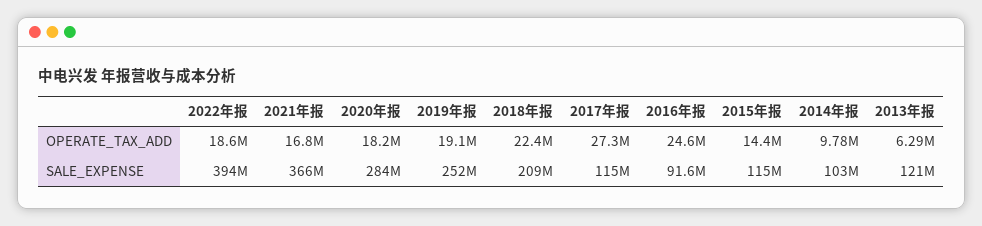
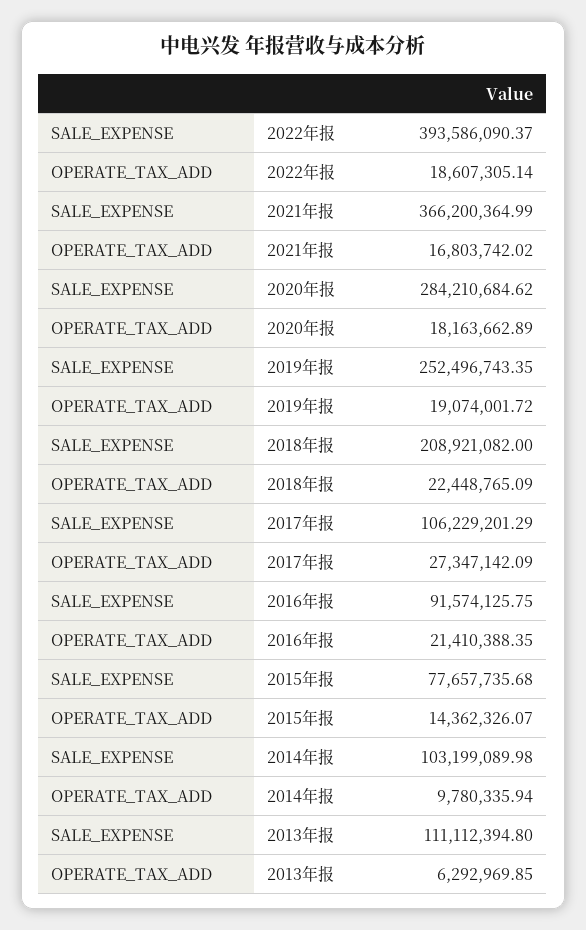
  {
    "2022年报": {
      "OPERATE_TAX_ADD": 18607305.14,
      "SALE_EXPENSE": 393586090.37
    },
    "2021年报": {
      "OPERATE_TAX_ADD": 16803742.02,
      "SALE_EXPENSE": 366200364.99
    },
    "2020年报": {
      "OPERATE_TAX_ADD": 18163662.89,
      "SALE_EXPENSE": 284210684.62
    },
    "2019年报": {
      "OPERATE_TAX_ADD": 19074001.72,
      "SALE_EXPENSE": 252496743.35
    },
    "2018年报": {
      "OPERATE_TAX_ADD": 22448765.09,
      "SALE_EXPENSE": 208921082
    },
    "2017年报": {
      "OPERATE_TAX_ADD": 27347142.09,
-     "SALE_EXPENSE": 115000000
+     "SALE_EXPENSE": 106229201.29
    },
    "2016年报": {
-     "OPERATE_TAX_ADD": 24600000,
+     "OPERATE_TAX_ADD": 21410388.35,
      "SALE_EXPENSE": 91574125.75
    },
    "2015年报": {
      "OPERATE_TAX_ADD": 14362326.07,
-     "SALE_EXPENSE": 115000000
+     "SALE_EXPENSE": 77657735.68
    },
    "2014年报": {
      "OPERATE_TAX_ADD": 9780335.94,
      "SALE_EXPENSE": 103199089.98
    },
    "2013年报": {
      "OPERATE_TAX_ADD": 6292969.85,
-     "SALE_EXPENSE": 121000000
+     "SALE_EXPENSE": 111112394.8
    }
  }

